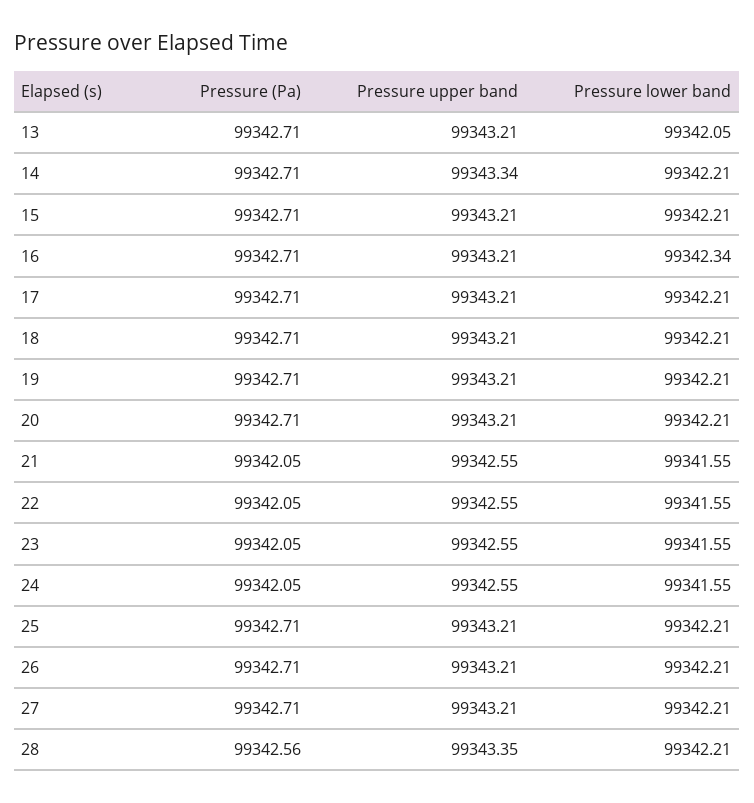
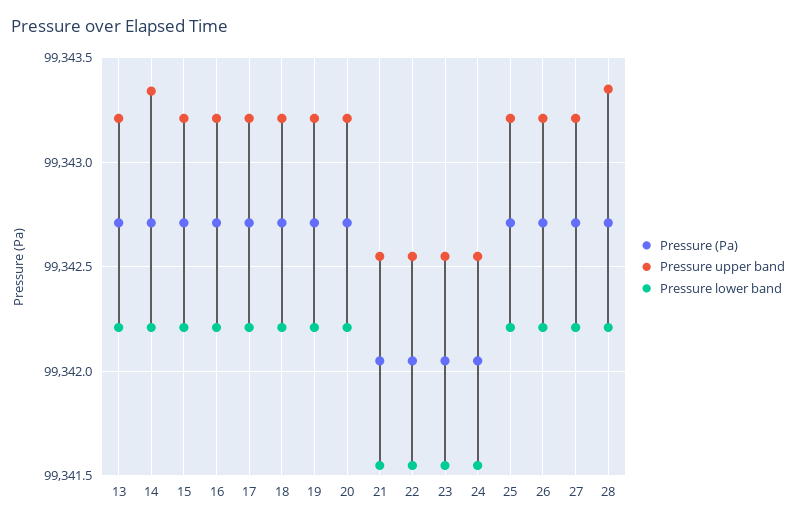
  {
    "Pressure (Pa)": {
      "13": 99342.71,
      "14": 99342.71,
      "15": 99342.71,
      "16": 99342.71,
      "17": 99342.71,
      "18": 99342.71,
      "19": 99342.71,
      "20": 99342.71,
      "21": 99342.05,
      "22": 99342.05,
      "23": 99342.05,
      "24": 99342.05,
      "25": 99342.71,
      "26": 99342.71,
      "27": 99342.71,
-     "28": 99342.56
+     "28": 99342.7
    },
    "Pressure upper band": {
      "13": 99343.21,
      "14": 99343.34,
      "15": 99343.21,
      "16": 99343.21,
      "17": 99343.21,
      "18": 99343.21,
      "19": 99343.21,
      "20": 99343.21,
      "21": 99342.55,
      "22": 99342.55,
      "23": 99342.55,
      "24": 99342.55,
      "25": 99343.21,
      "26": 99343.21,
      "27": 99343.21,
      "28": 99343.35
    },
    "Pressure lower band": {
-     "13": 99342.05,
+     "13": 99342.2,
      "14": 99342.21,
      "15": 99342.21,
-     "16": 99342.34,
+     "16": 99342.2,
      "17": 99342.21,
      "18": 99342.21,
      "19": 99342.21,
      "20": 99342.21,
      "21": 99341.55,
      "22": 99341.55,
      "23": 99341.55,
      "24": 99341.55,
      "25": 99342.21,
      "26": 99342.21,
      "27": 99342.21,
      "28": 99342.21
    }
  }

